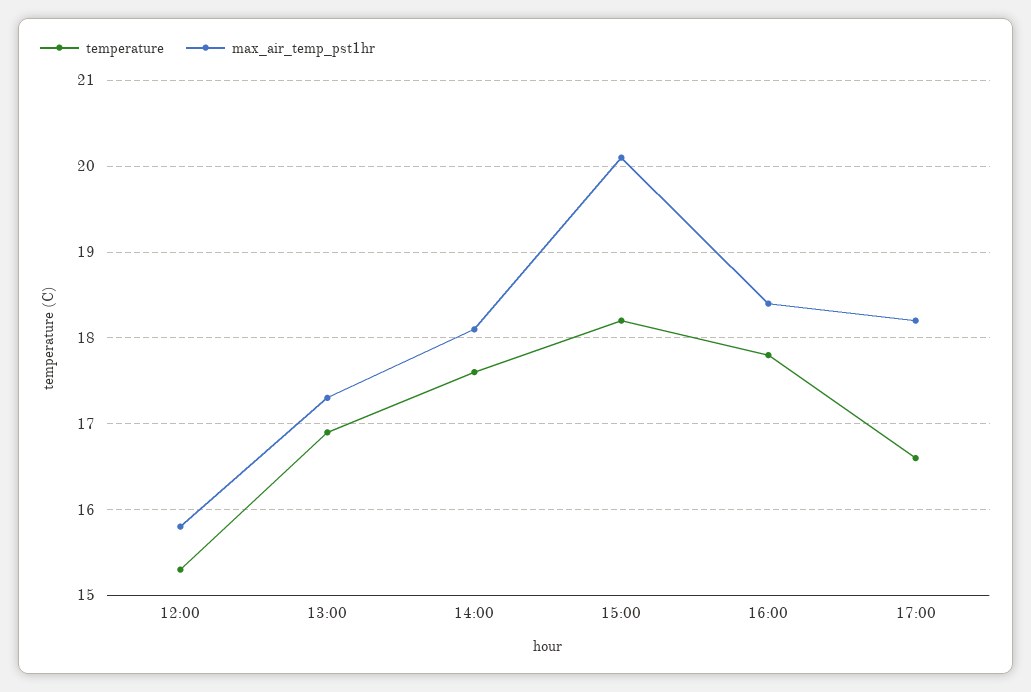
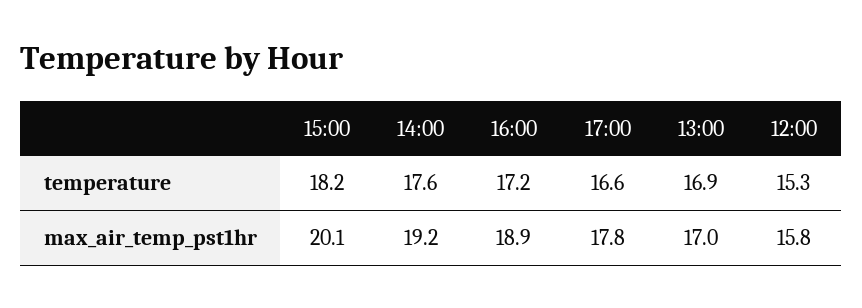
  {
    "temperature": {
      "12:00": 15.3,
      "13:00": 16.9,
      "14:00": 17.6,
      "15:00": 18.2,
-     "16:00": 17.8,
+     "16:00": 17.2,
      "17:00": 16.6
    },
    "max_air_temp_pst1hr": {
      "12:00": 15.8,
-     "13:00": 17.3,
+     "13:00": 17,
-     "14:00": 18.1,
+     "14:00": 19.2,
      "15:00": 20.1,
-     "16:00": 18.4,
+     "16:00": 18.9,
-     "17:00": 18.2
+     "17:00": 17.8
    }
  }

